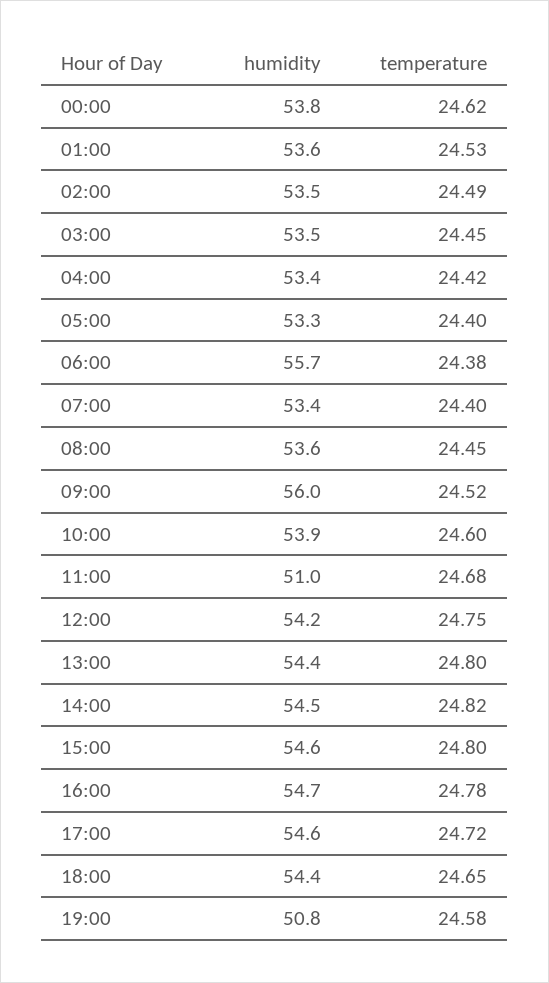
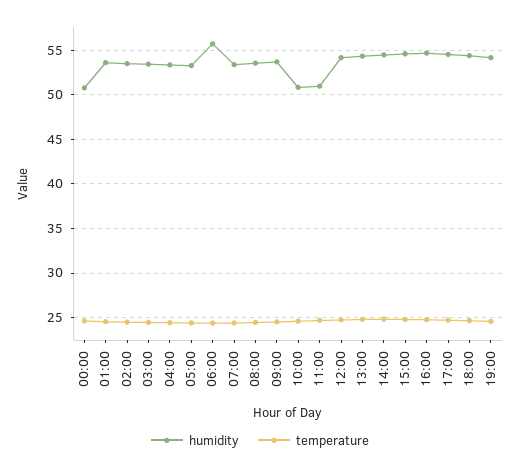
  {
    "humidity": {
-     "00:00": 53.8,
+     "00:00": 51,
      "01:00": 53.6,
      "02:00": 53.5,
      "03:00": 53.5,
      "04:00": 53.4,
      "05:00": 53.3,
      "06:00": 55.7,
      "07:00": 53.4,
      "08:00": 53.6,
-     "09:00": 56,
+     "09:00": 54,
-     "10:00": 53.9,
+     "10:00": 51,
      "11:00": 51,
      "12:00": 54.2,
      "13:00": 54.4,
      "14:00": 54.5,
      "15:00": 54.6,
      "16:00": 54.7,
      "17:00": 54.6,
      "18:00": 54.4,
-     "19:00": 50.8
+     "19:00": 54
    },
    "temperature": {
      "00:00": 24.62,
      "01:00": 24.53,
      "02:00": 24.49,
      "03:00": 24.45,
      "04:00": 24.42,
      "05:00": 24.4,
      "06:00": 24.38,
      "07:00": 24.4,
      "08:00": 24.45,
      "09:00": 24.52,
      "10:00": 24.6,
      "11:00": 24.68,
      "12:00": 24.75,
      "13:00": 24.8,
      "14:00": 24.82,
      "15:00": 24.8,
      "16:00": 24.78,
      "17:00": 24.72,
      "18:00": 24.65,
      "19:00": 24.58
    }
  }

